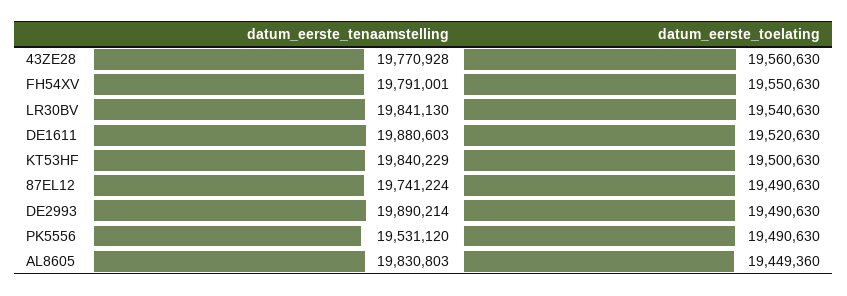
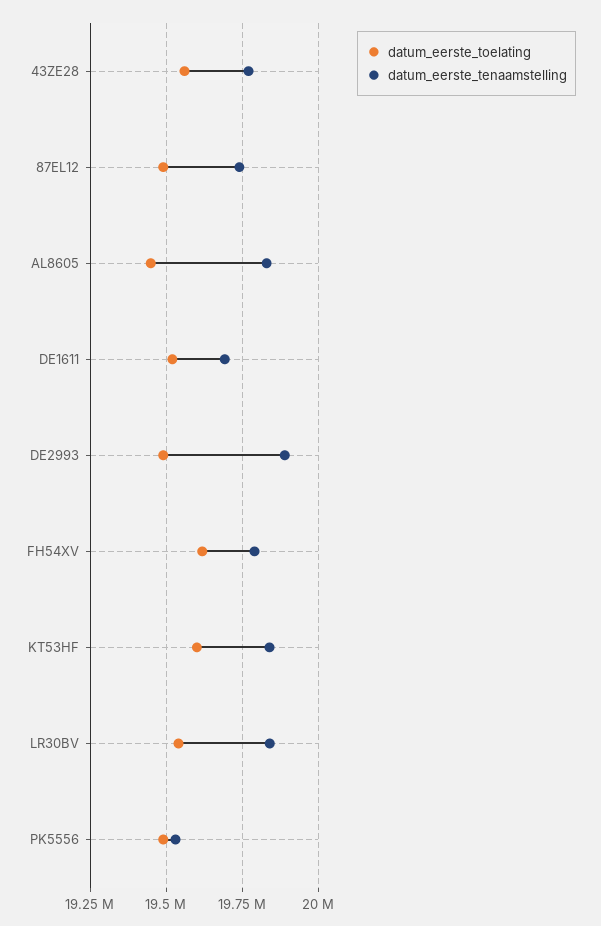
  {
    "datum_eerste_tenaamstelling": {
      "43ZE28": 19770928,
      "FH54XV": 19791001,
      "LR30BV": 19841130,
-     "DE1611": 19880603,
+     "DE1611": 19700000,
      "KT53HF": 19840229,
      "87EL12": 19741224,
      "DE2993": 19890214,
      "PK5556": 19531120,
      "AL8605": 19830803
    },
    "datum_eerste_toelating": {
      "43ZE28": 19560630,
-     "FH54XV": 19550630,
+     "FH54XV": 19625000,
      "LR30BV": 19540630,
      "DE1611": 19520630,
-     "KT53HF": 19500630,
+     "KT53HF": 19600000,
      "87EL12": 19490630,
      "DE2993": 19490630,
      "PK5556": 19490630,
      "AL8605": 19449360
    }
  }

